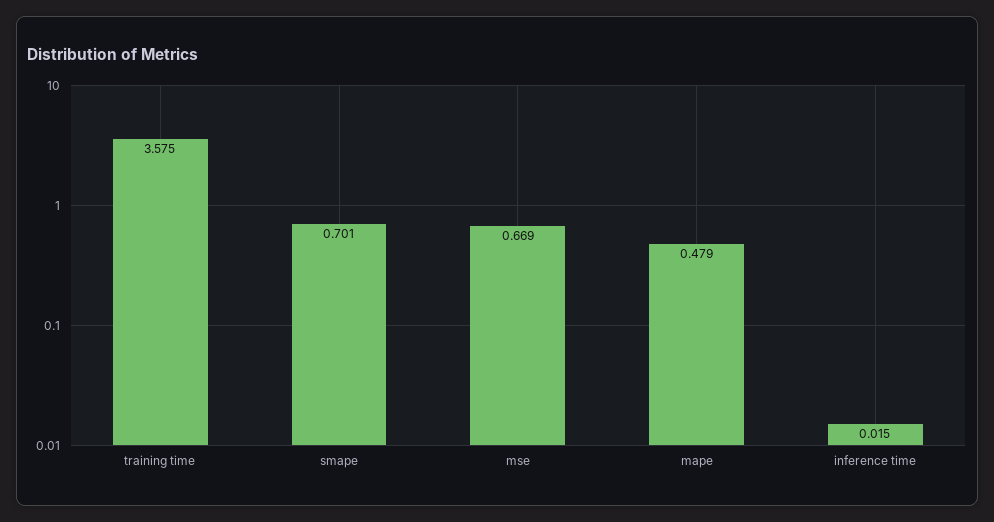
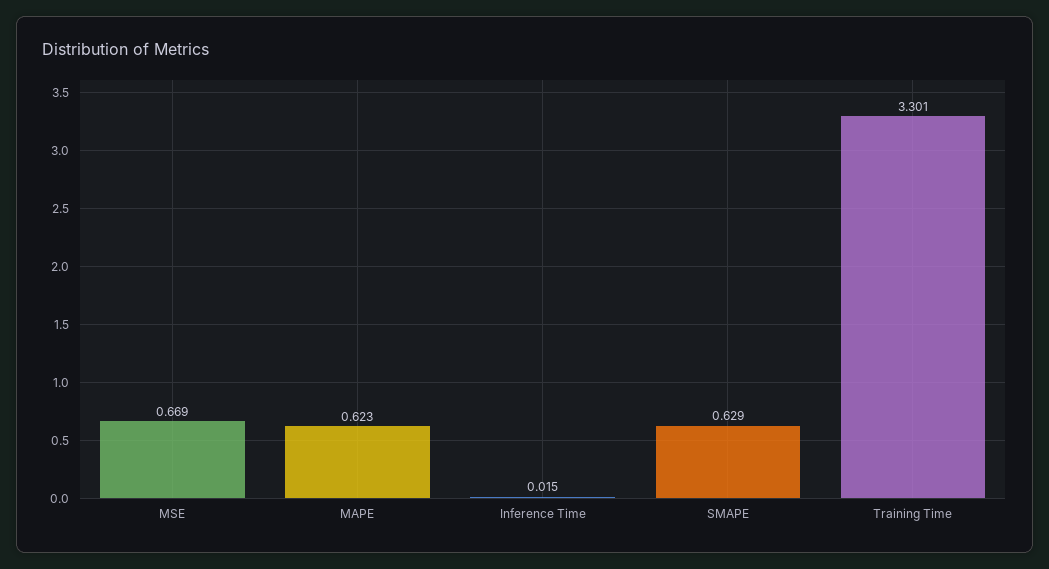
  {
-   "training time": 3.575,
+   "training time": 3.301,
-   "smape": 0.701,
+   "smape": 0.629,
    "mse": 0.669,
-   "mape": 0.479,
+   "mape": 0.623,
    "inference time": 0.015
  }

